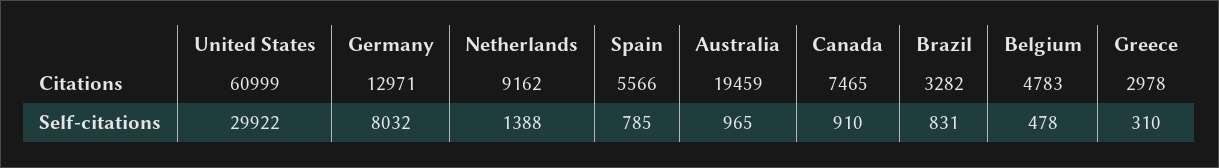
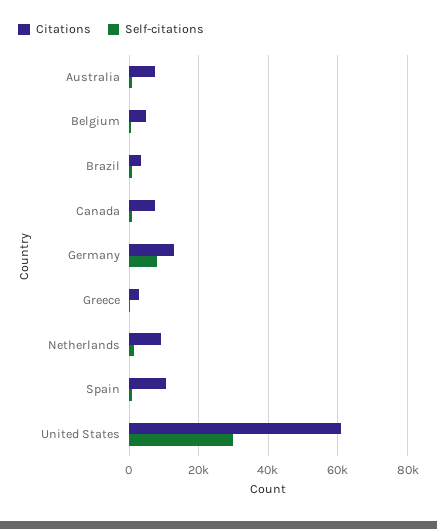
  {
    "Citations": {
      "United States": 60999,
      "Germany": 12971,
      "Netherlands": 9162,
-     "Spain": 5566,
+     "Spain": 10000,
-     "Australia": 19459,
+     "Australia": 8000,
      "Canada": 7465,
      "Brazil": 3282,
      "Belgium": 4783,
      "Greece": 2978
    },
    "Self-citations": {
      "United States": 29922,
      "Germany": 8032,
      "Netherlands": 1388,
      "Spain": 785,
      "Australia": 965,
      "Canada": 910,
      "Brazil": 831,
      "Belgium": 478,
      "Greece": 310
    }
  }

